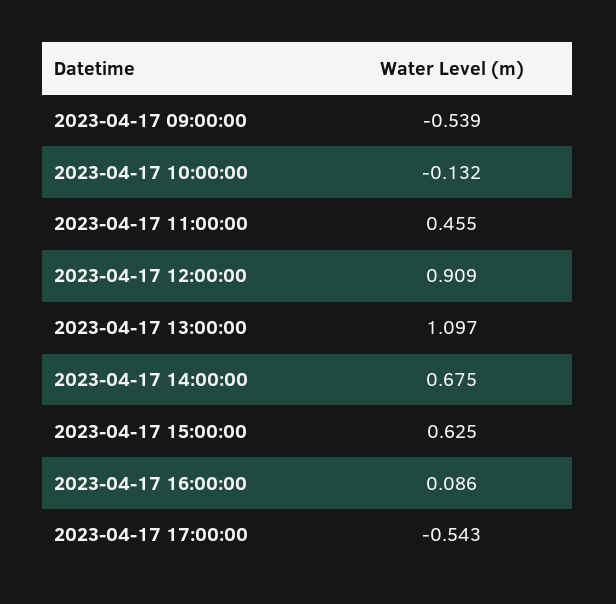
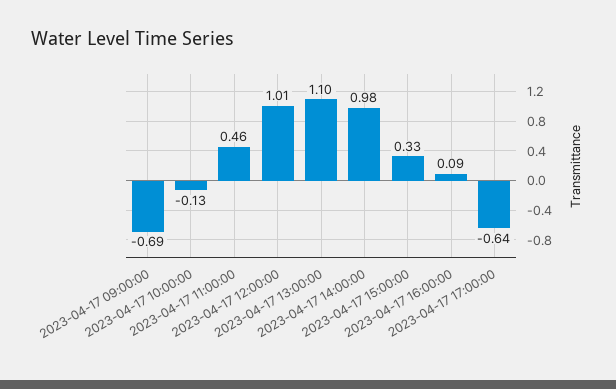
  {
-   "2023-04-17 09:00:00": -0.539,
+   "2023-04-17 09:00:00": -0.69,
    "2023-04-17 10:00:00": -0.132,
    "2023-04-17 11:00:00": 0.455,
-   "2023-04-17 12:00:00": 0.909,
+   "2023-04-17 12:00:00": 1.01,
    "2023-04-17 13:00:00": 1.097,
-   "2023-04-17 14:00:00": 0.675,
+   "2023-04-17 14:00:00": 0.98,
-   "2023-04-17 15:00:00": 0.625,
+   "2023-04-17 15:00:00": 0.33,
    "2023-04-17 16:00:00": 0.086,
-   "2023-04-17 17:00:00": -0.543
+   "2023-04-17 17:00:00": -0.64
  }

